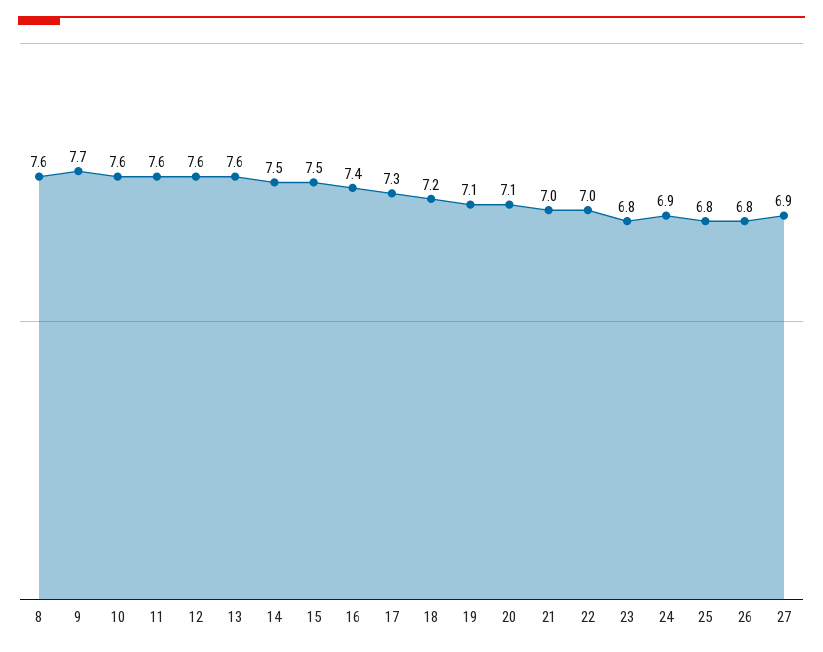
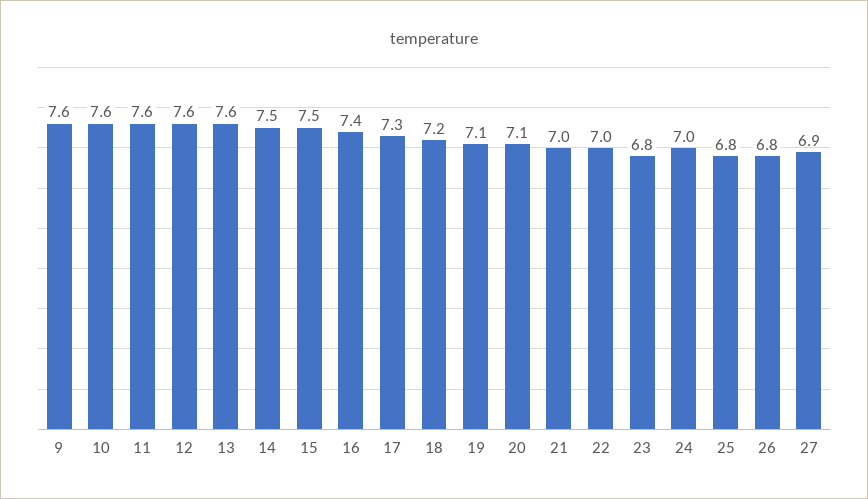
  {
-   "8": 7.6,
-   "9": 7.7,
+   "9": 7.6,
    "10": 7.6,
    "11": 7.6,
    "12": 7.6,
    "13": 7.6,
    "14": 7.5,
    "15": 7.5,
    "16": 7.4,
    "17": 7.3,
    "18": 7.2,
    "19": 7.1,
    "20": 7.1,
    "21": 7,
    "22": 7,
    "23": 6.8,
-   "24": 6.9,
+   "24": 7,
    "25": 6.8,
    "26": 6.8,
    "27": 6.9
  }

